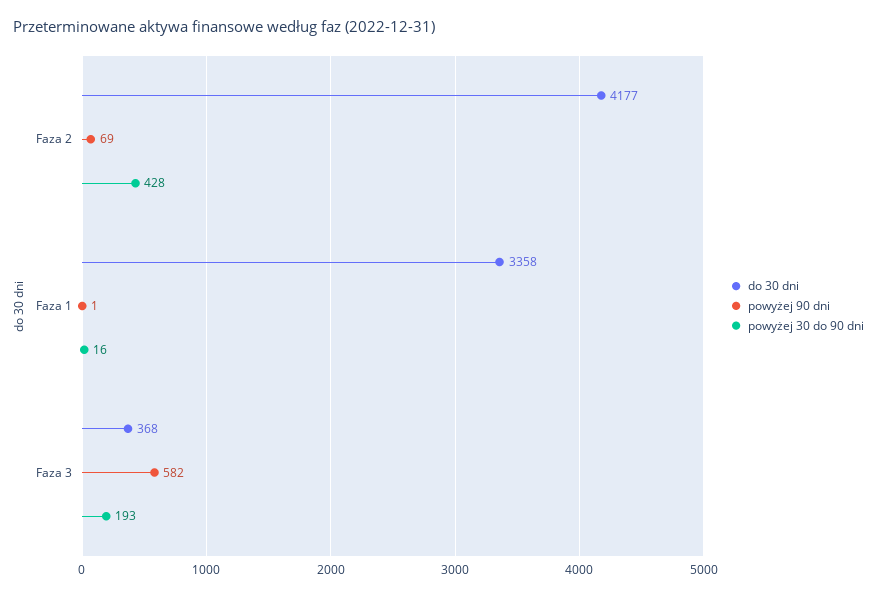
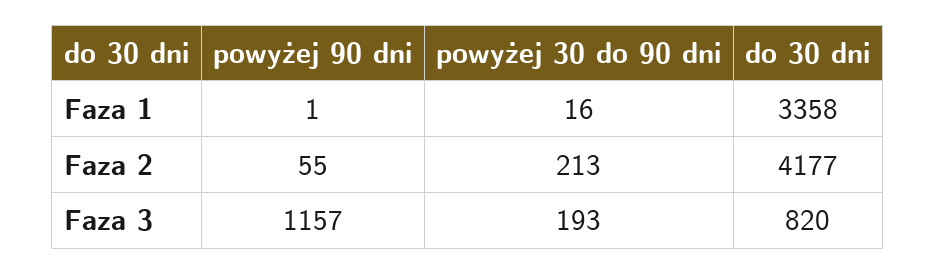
  {
    "do 30 dni": {
      "Faza 2": 4177,
      "Faza 1": 3358,
-     "Faza 3": 368
+     "Faza 3": 820
    },
    "powyżej 90 dni": {
-     "Faza 2": 69,
+     "Faza 2": 55,
      "Faza 1": 1,
-     "Faza 3": 582
+     "Faza 3": 1157
    },
    "powyżej 30 do 90 dni": {
-     "Faza 2": 428,
+     "Faza 2": 213,
      "Faza 1": 16,
      "Faza 3": 193
    }
  }

